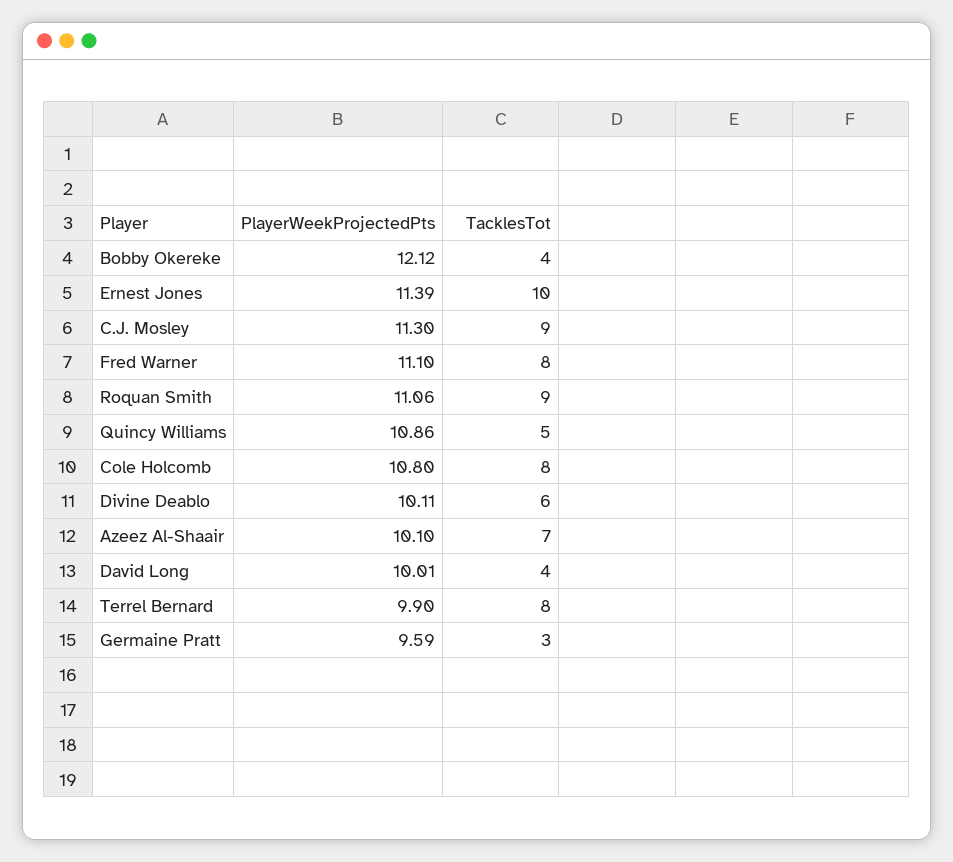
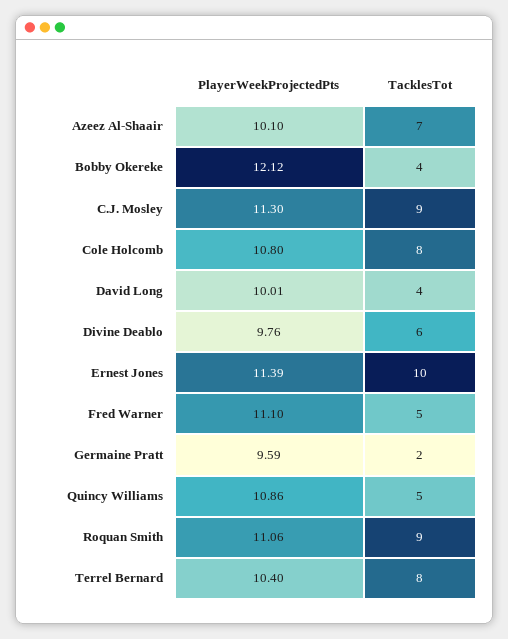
  {
    "PlayerWeekProjectedPts": {
      "Bobby Okereke": 12.12,
      "Ernest Jones": 11.39,
      "C.J. Mosley": 11.3,
      "Fred Warner": 11.1,
      "Roquan Smith": 11.06,
      "Quincy Williams": 10.86,
      "Cole Holcomb": 10.8,
-     "Divine Deablo": 10.11,
+     "Divine Deablo": 9.76,
      "Azeez Al-Shaair": 10.1,
      "David Long": 10.01,
-     "Terrel Bernard": 9.9,
+     "Terrel Bernard": 10.4,
      "Germaine Pratt": 9.59
    },
    "TacklesTot": {
      "Bobby Okereke": 4,
      "Ernest Jones": 10,
      "C.J. Mosley": 9,
-     "Fred Warner": 8,
+     "Fred Warner": 5,
      "Roquan Smith": 9,
      "Quincy Williams": 5,
      "Cole Holcomb": 8,
      "Divine Deablo": 6,
      "Azeez Al-Shaair": 7,
      "David Long": 4,
      "Terrel Bernard": 8,
-     "Germaine Pratt": 3
+     "Germaine Pratt": 2
    }
  }

